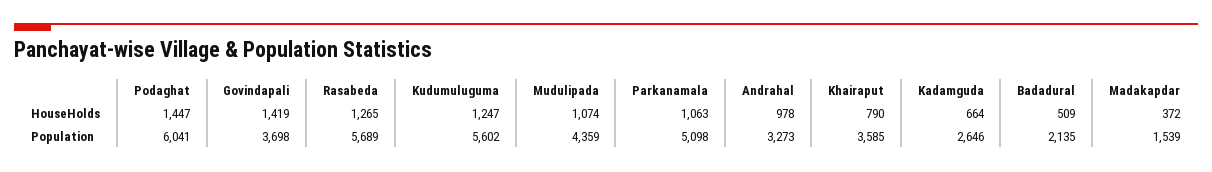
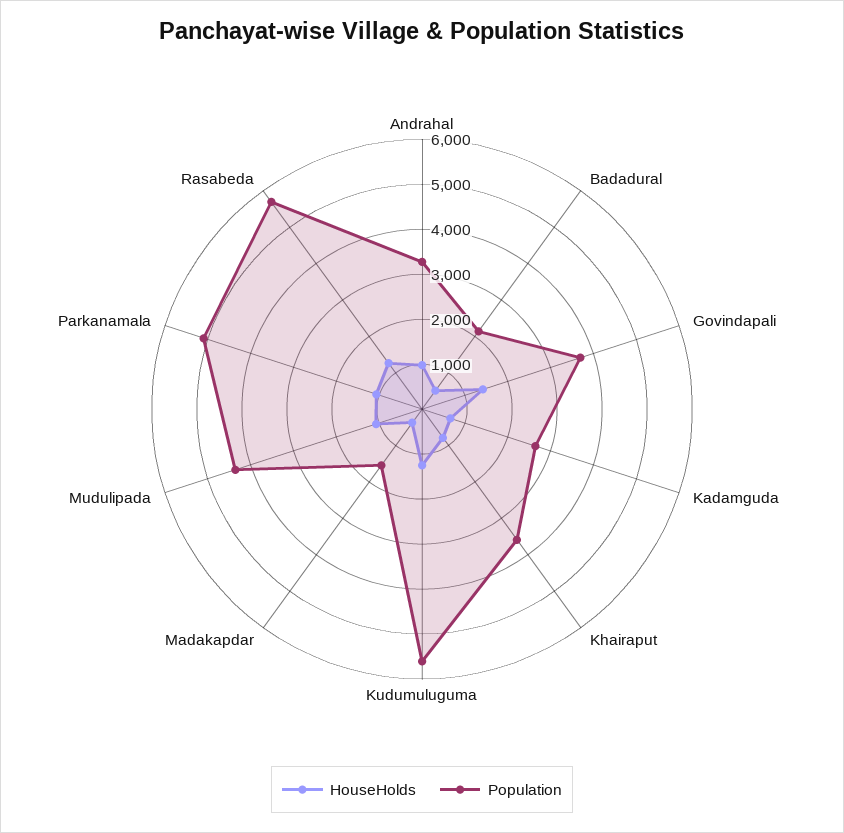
  {
    "HouseHolds": {
-     "Podaghat": 1447,
      "Govindapali": 1419,
      "Rasabeda": 1265,
      "Kudumuluguma": 1247,
      "Mudulipada": 1074,
      "Parkanamala": 1063,
      "Andrahal": 978,
      "Khairaput": 790,
      "Kadamguda": 664,
      "Badadural": 509,
      "Madakapdar": 372
    },
    "Population": {
-     "Podaghat": 6041,
      "Govindapali": 3698,
      "Rasabeda": 5689,
      "Kudumuluguma": 5602,
      "Mudulipada": 4359,
      "Parkanamala": 5098,
      "Andrahal": 3273,
      "Khairaput": 3585,
      "Kadamguda": 2646,
      "Badadural": 2135,
      "Madakapdar": 1539
    }
  }

